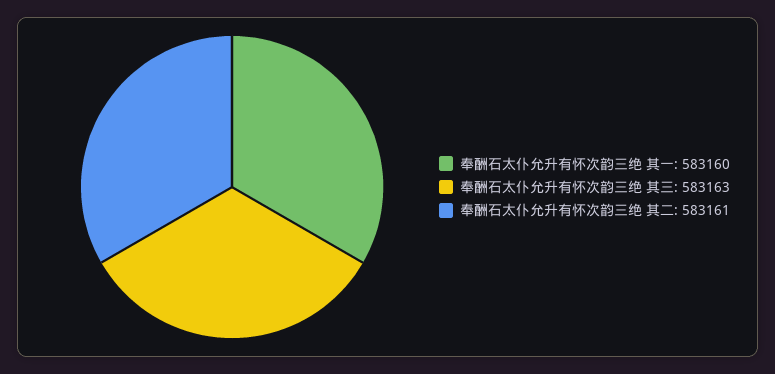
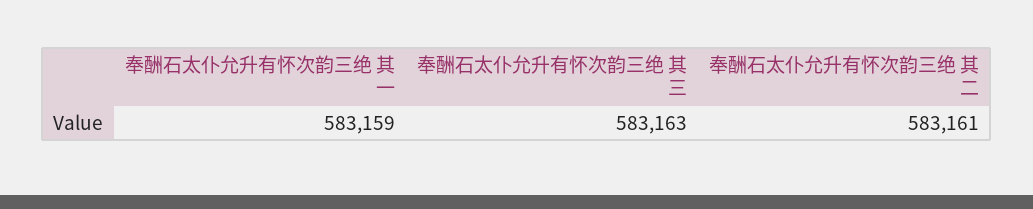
  {
-   "奉酬石太仆允升有怀次韵三绝 其一": 583160,
+   "奉酬石太仆允升有怀次韵三绝 其一": 583159,
    "奉酬石太仆允升有怀次韵三绝 其三": 583163,
    "奉酬石太仆允升有怀次韵三绝 其二": 583161
  }

